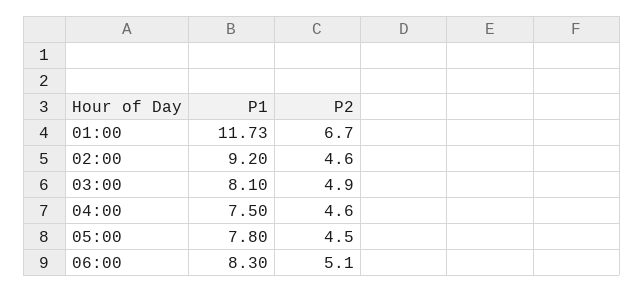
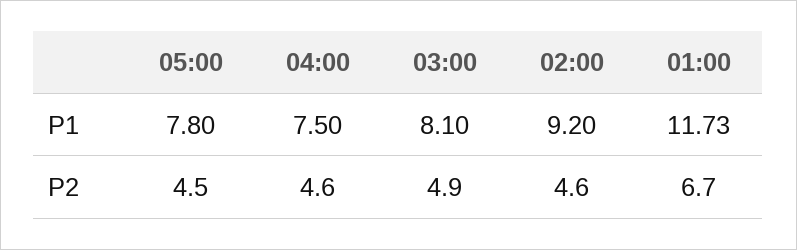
  {
    "P1": {
      "01:00": 11.73,
      "02:00": 9.2,
      "03:00": 8.1,
      "04:00": 7.5,
-     "05:00": 7.8,
+     "05:00": 7.8
-     "06:00": 8.3
    },
    "P2": {
      "01:00": 6.7,
      "02:00": 4.6,
      "03:00": 4.9,
      "04:00": 4.6,
-     "05:00": 4.5,
+     "05:00": 4.5
-     "06:00": 5.1
    }
  }

